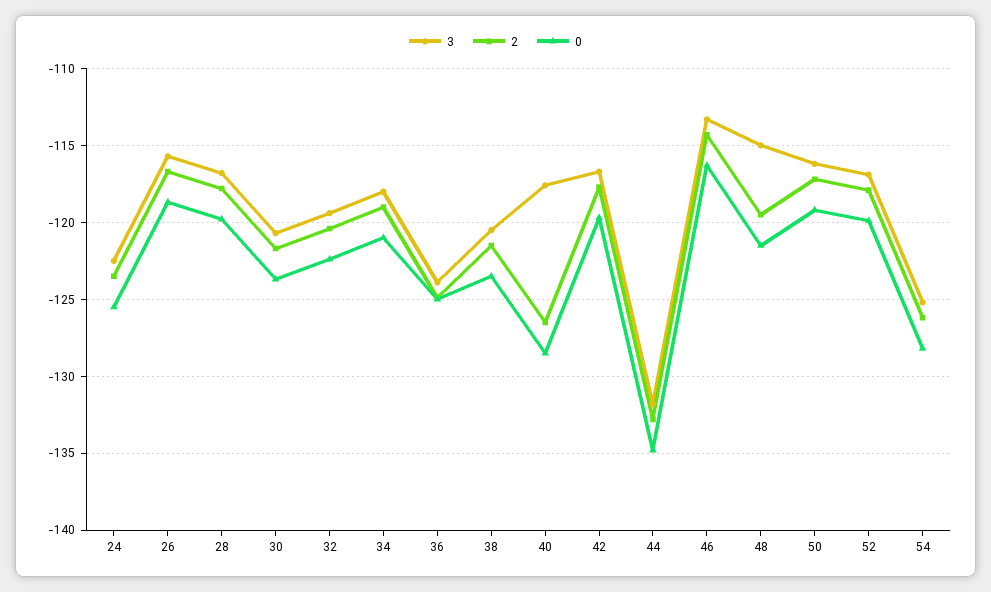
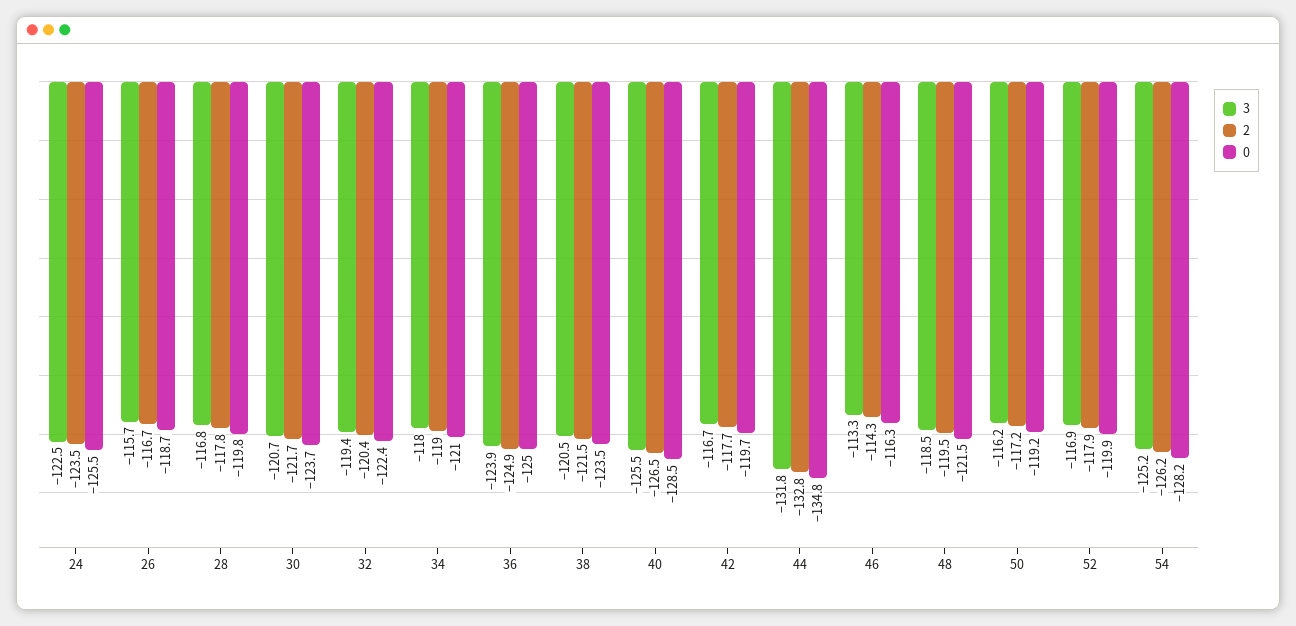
  {
    "3": {
      "24": -122.5,
      "26": -115.7,
      "28": -116.8,
      "30": -120.7,
      "32": -119.4,
      "34": -118,
      "36": -123.9,
      "38": -120.5,
-     "40": -117.5,
+     "40": -125.5,
      "42": -116.7,
      "44": -131.8,
      "46": -113.3,
-     "48": -115,
+     "48": -118.5,
      "50": -116.2,
      "52": -116.9,
      "54": -125.2
    },
    "2": {
      "24": -123.5,
      "26": -116.7,
      "28": -117.8,
      "30": -121.7,
      "32": -120.4,
      "34": -119,
      "36": -124.9,
      "38": -121.5,
      "40": -126.5,
      "42": -117.7,
      "44": -132.8,
      "46": -114.3,
      "48": -119.5,
      "50": -117.2,
      "52": -117.9,
      "54": -126.2
    },
    "0": {
      "24": -125.5,
      "26": -118.7,
      "28": -119.8,
      "30": -123.7,
      "32": -122.4,
      "34": -121,
      "36": -125,
      "38": -123.5,
      "40": -128.5,
      "42": -119.7,
      "44": -134.8,
      "46": -116.3,
      "48": -121.5,
      "50": -119.2,
      "52": -119.9,
      "54": -128.2
    }
  }

